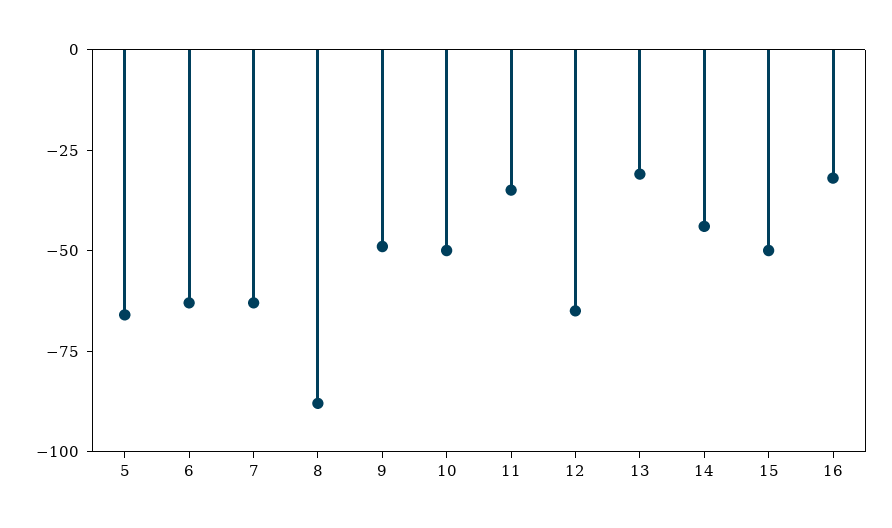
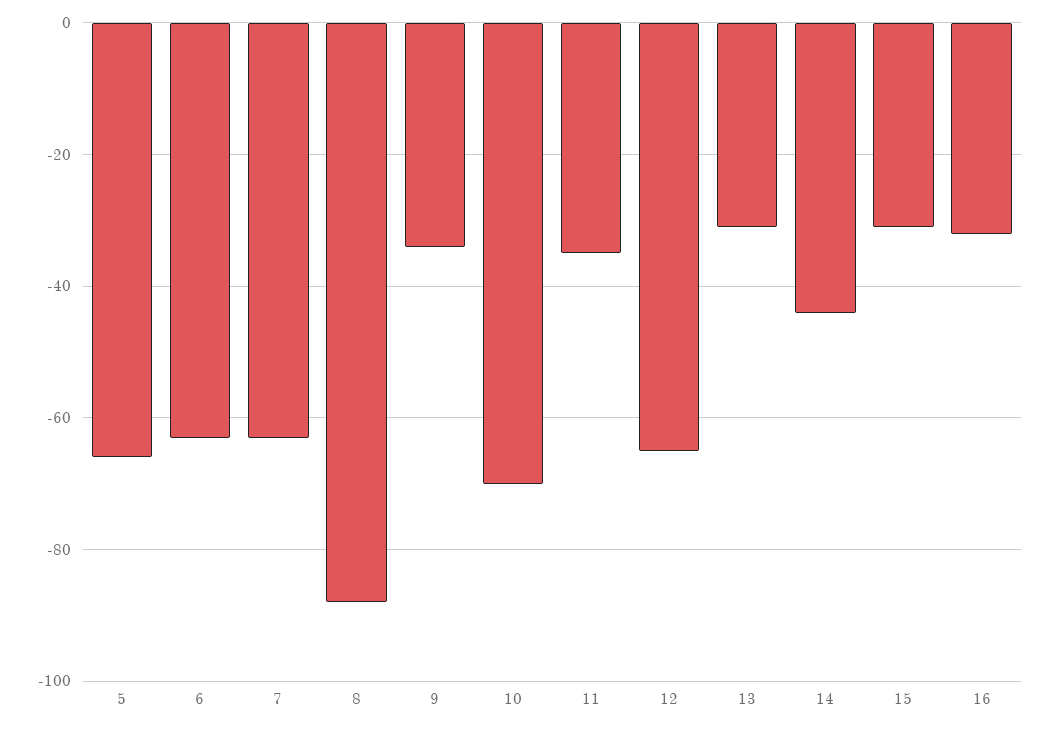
  {
    "5": -65,
    "6": -65,
    "7": -65,
    "8": -90,
-   "9": -50,
+   "9": -35,
-   "10": -50,
+   "10": -70,
    "11": -35,
    "12": -65,
    "13": -30,
    "14": -45,
-   "15": -50,
+   "15": -30,
    "16": -30
  }

